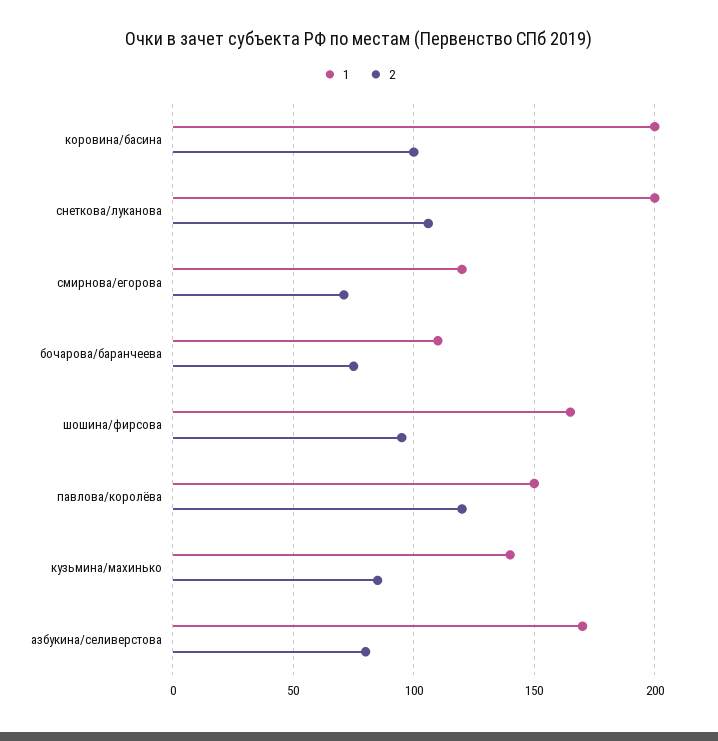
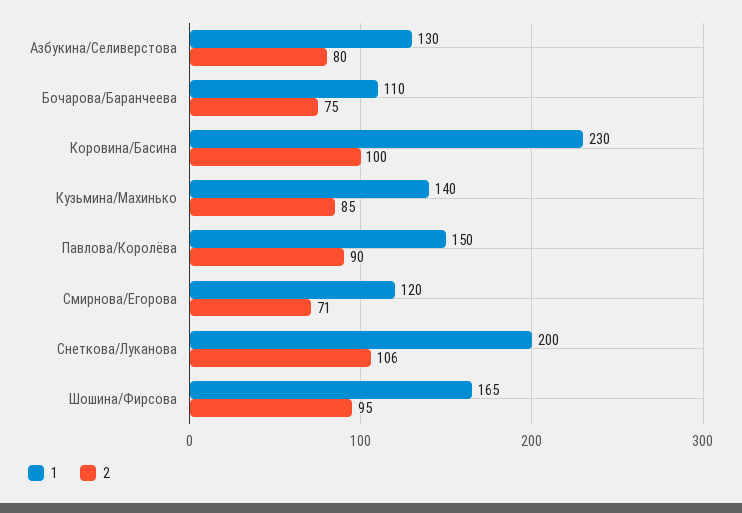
  {
    "1": {
-     "коровина/басина": 200,
+     "коровина/басина": 230,
      "снеткова/луканова": 200,
      "смирнова/егорова": 120,
      "бочарова/баранчеева": 110,
      "шошина/фирсова": 165,
      "павлова/королёва": 150,
      "кузьмина/махинько": 140,
-     "азбукина/селиверстова": 170
+     "азбукина/селиверстова": 130
    },
    "2": {
      "коровина/басина": 100,
      "снеткова/луканова": 106,
      "смирнова/егорова": 71,
      "бочарова/баранчеева": 75,
      "шошина/фирсова": 95,
-     "павлова/королёва": 120,
+     "павлова/королёва": 90,
      "кузьмина/махинько": 85,
      "азбукина/селиверстова": 80
    }
  }

